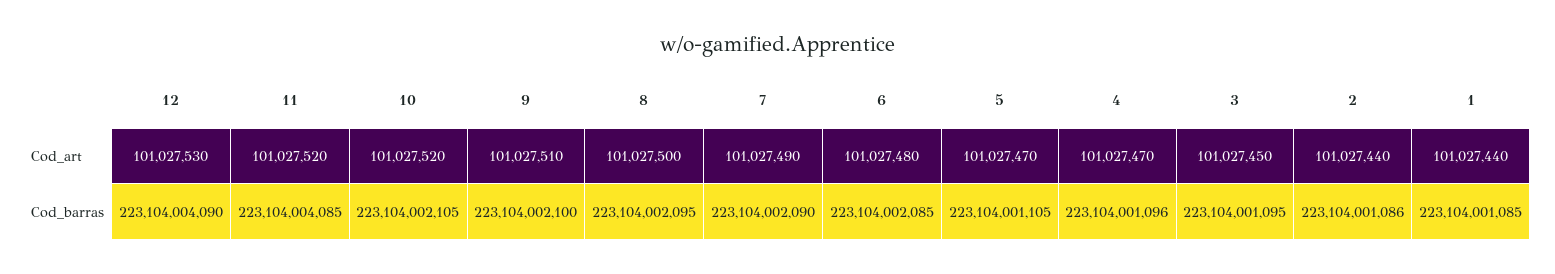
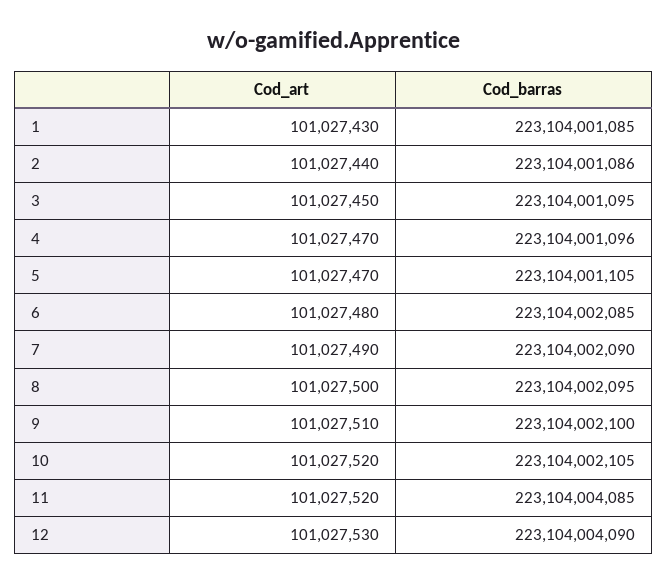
  {
    "12": {
      "Cod_art": 101027530,
      "Cod_barras": 223104004090
    },
    "11": {
      "Cod_art": 101027520,
      "Cod_barras": 223104004085
    },
    "10": {
      "Cod_art": 101027520,
      "Cod_barras": 223104002105
    },
    "9": {
      "Cod_art": 101027510,
      "Cod_barras": 223104002100
    },
    "8": {
      "Cod_art": 101027500,
      "Cod_barras": 223104002095
    },
    "7": {
      "Cod_art": 101027490,
      "Cod_barras": 223104002090
    },
    "6": {
      "Cod_art": 101027480,
      "Cod_barras": 223104002085
    },
    "5": {
      "Cod_art": 101027470,
      "Cod_barras": 223104001105
    },
    "4": {
      "Cod_art": 101027470,
      "Cod_barras": 223104001096
    },
    "3": {
      "Cod_art": 101027450,
      "Cod_barras": 223104001095
    },
    "2": {
      "Cod_art": 101027440,
      "Cod_barras": 223104001086
    },
    "1": {
-     "Cod_art": 101027440,
+     "Cod_art": 101027430,
      "Cod_barras": 223104001085
    }
  }

